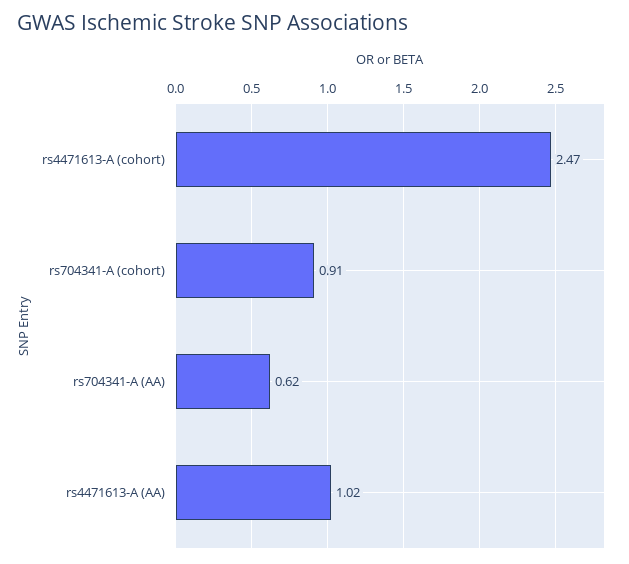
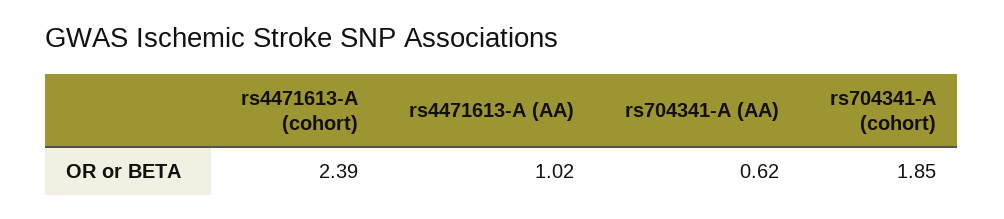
  {
-   "rs4471613-A (cohort)": 2.47,
+   "rs4471613-A (cohort)": 2.39,
-   "rs704341-A (cohort)": 0.91,
+   "rs704341-A (cohort)": 1.85,
    "rs704341-A (AA)": 0.62,
    "rs4471613-A (AA)": 1.02
  }

